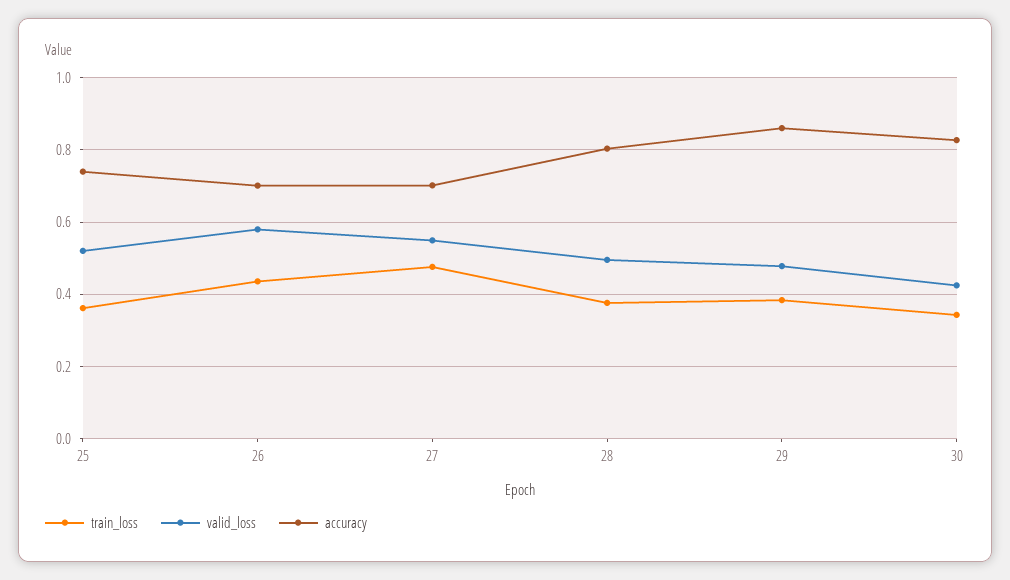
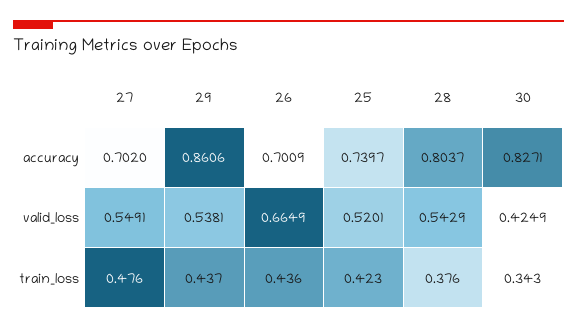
  {
    "train_loss": {
-     "25": 0.36,
+     "25": 0.423,
      "26": 0.436,
      "27": 0.476,
      "28": 0.376,
-     "29": 0.38,
+     "29": 0.437,
      "30": 0.343
    },
    "valid_loss": {
      "25": 0.5201,
-     "26": 0.58,
+     "26": 0.6649,
      "27": 0.5491,
-     "28": 0.5,
+     "28": 0.5429,
-     "29": 0.48,
+     "29": 0.5381,
      "30": 0.4249
    },
    "accuracy": {
      "25": 0.7397,
      "26": 0.7009,
      "27": 0.702,
      "28": 0.8037,
      "29": 0.8606,
      "30": 0.8271
    }
  }

